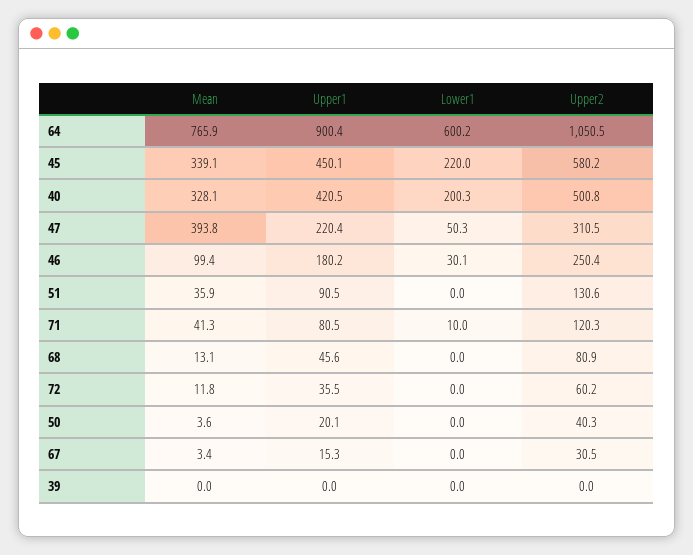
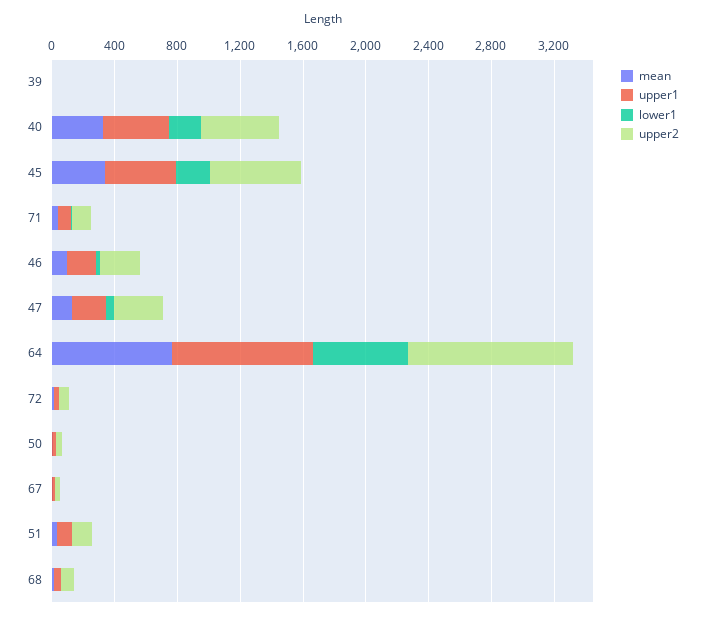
  {
    "Mean": {
      "64": 765.9,
      "45": 339.1,
      "40": 328.1,
-     "47": 393.8,
+     "47": 100,
      "46": 99.4,
      "51": 35.9,
      "71": 41.3,
      "68": 13.1,
      "72": 11.8,
      "50": 3.6,
      "67": 3.4,
      "39": 0
    },
    "Upper1": {
      "64": 900.4,
      "45": 450.1,
      "40": 420.5,
      "47": 220.4,
      "46": 180.2,
      "51": 90.5,
      "71": 80.5,
      "68": 45.6,
      "72": 35.5,
      "50": 20.1,
      "67": 15.3,
      "39": 0
    },
    "Lower1": {
      "64": 600.2,
      "45": 220,
      "40": 200.3,
      "47": 50.3,
      "46": 30.1,
      "51": 0,
      "71": 10,
      "68": 0,
      "72": 0,
      "50": 0,
      "67": 0,
      "39": 0
    },
    "Upper2": {
      "64": 1050.5,
      "45": 580.2,
      "40": 500.8,
      "47": 310.5,
      "46": 250.4,
      "51": 130.6,
      "71": 120.3,
      "68": 80.9,
      "72": 60.2,
      "50": 40.3,
      "67": 30.5,
      "39": 0
    }
  }

